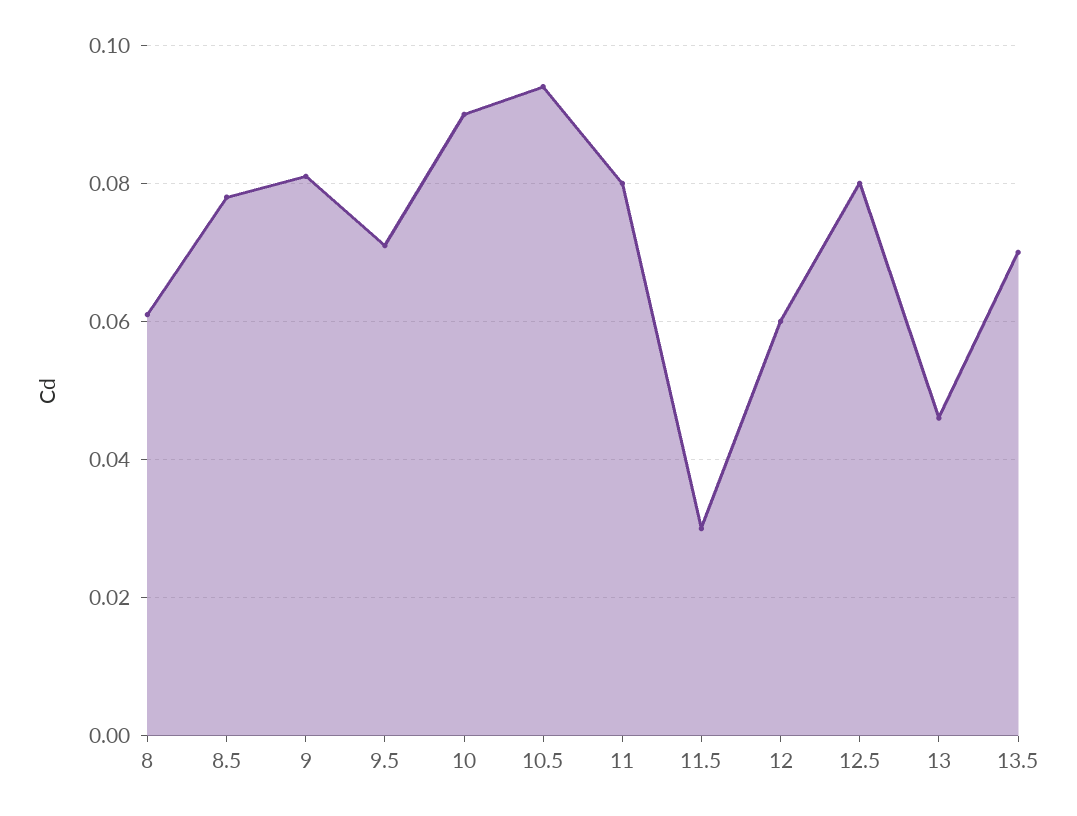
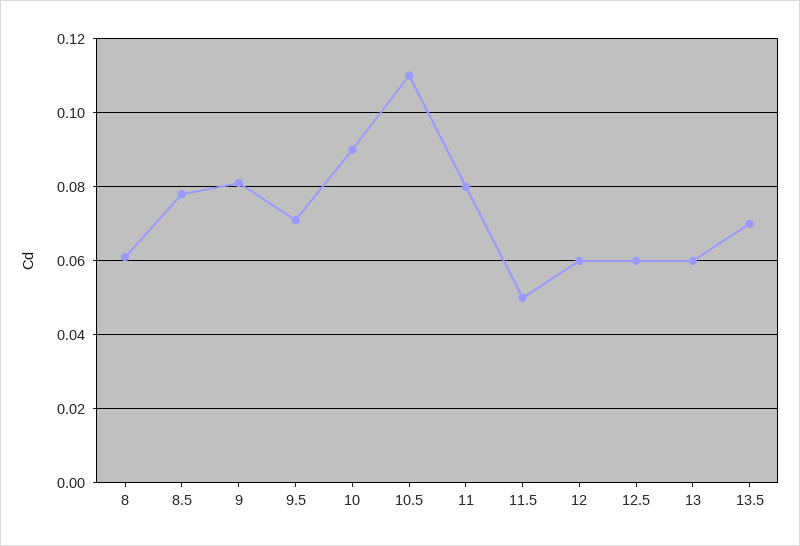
  {
    "8": 0.06,
    "8.5": 0.08,
    "9": 0.08,
    "9.5": 0.07,
    "10": 0.09,
-   "10.5": 0.095,
+   "10.5": 0.11,
    "11": 0.08,
-   "11.5": 0.03,
+   "11.5": 0.05,
    "12": 0.06,
-   "12.5": 0.08,
+   "12.5": 0.06,
-   "13": 0.045,
+   "13": 0.06,
    "13.5": 0.07
  }

